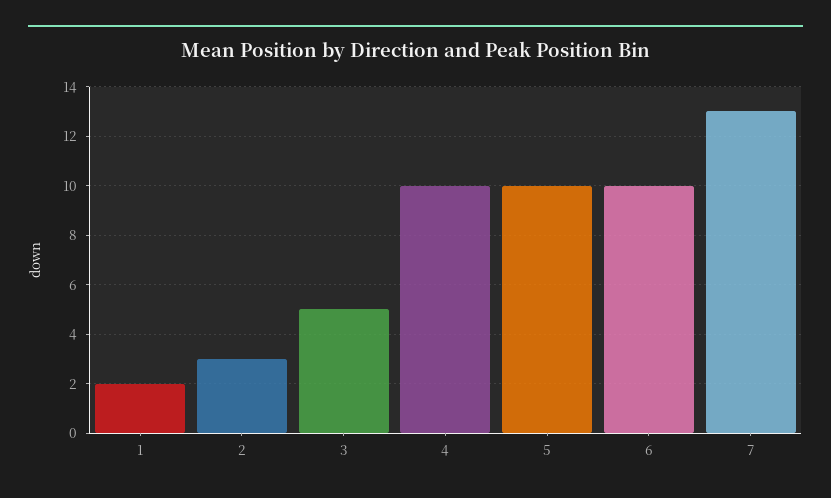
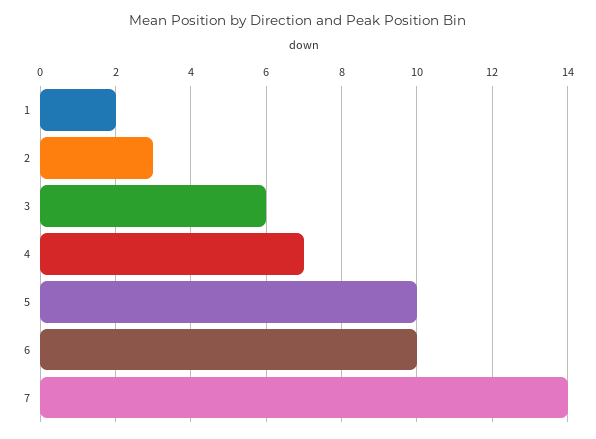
  {
    "1": 2,
    "2": 3,
-   "3": 5,
+   "3": 6,
-   "4": 10,
+   "4": 7,
    "5": 10,
    "6": 10,
-   "7": 13
+   "7": 14
  }

